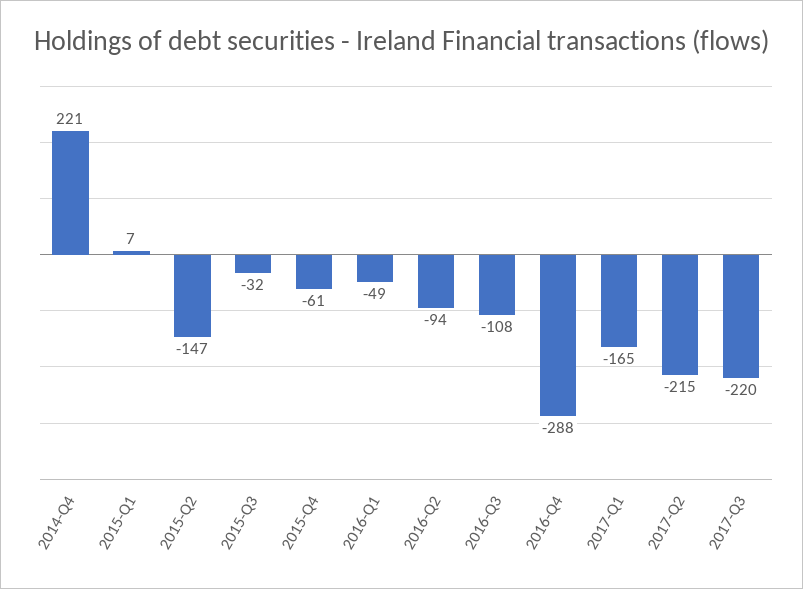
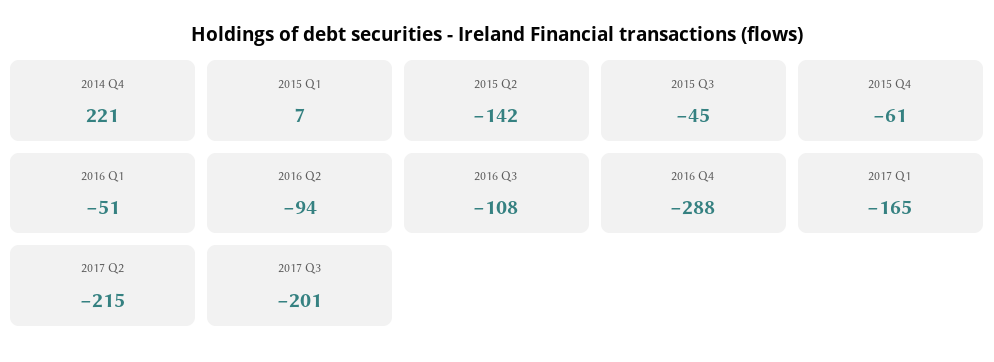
  {
    "2014-Q4": 221,
    "2015-Q1": 7,
-   "2015-Q2": -147,
+   "2015-Q2": -142,
-   "2015-Q3": -32,
+   "2015-Q3": -45,
    "2015-Q4": -61,
-   "2016-Q1": -49,
+   "2016-Q1": -51,
    "2016-Q2": -94,
    "2016-Q3": -108,
    "2016-Q4": -288,
    "2017-Q1": -165,
    "2017-Q2": -215,
-   "2017-Q3": -220
+   "2017-Q3": -201
  }

